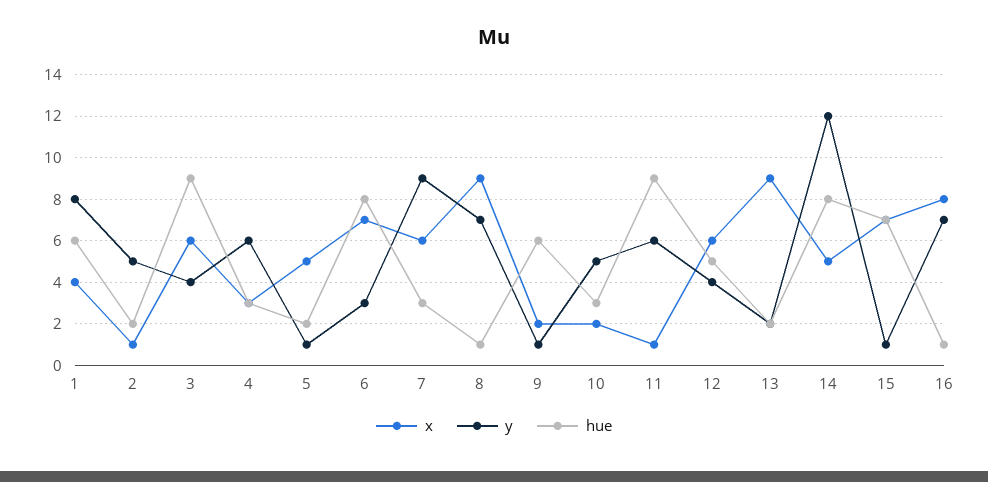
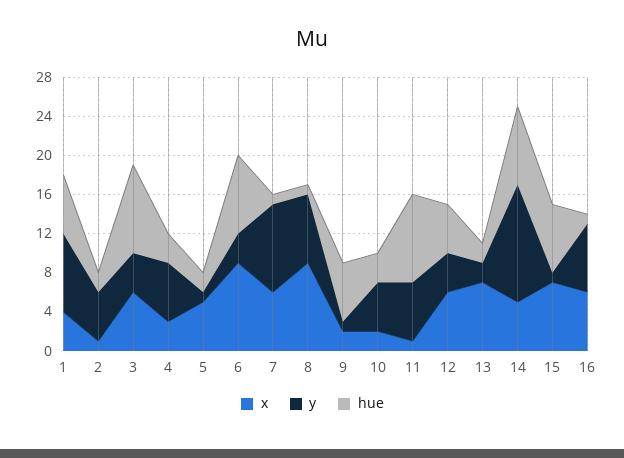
  {
    "x": {
      "1": 4,
      "2": 1,
      "3": 6,
      "4": 3,
      "5": 5,
-     "6": 7,
+     "6": 9,
      "7": 6,
      "8": 9,
      "9": 2,
      "10": 2,
      "11": 1,
      "12": 6,
-     "13": 9,
+     "13": 7,
      "14": 5,
      "15": 7,
-     "16": 8
+     "16": 6
    },
    "y": {
      "1": 8,
      "2": 5,
      "3": 4,
      "4": 6,
      "5": 1,
      "6": 3,
      "7": 9,
      "8": 7,
      "9": 1,
      "10": 5,
      "11": 6,
      "12": 4,
      "13": 2,
      "14": 12,
      "15": 1,
      "16": 7
    },
    "hue": {
      "1": 6,
      "2": 2,
      "3": 9,
      "4": 3,
      "5": 2,
      "6": 8,
-     "7": 3,
+     "7": 1,
      "8": 1,
      "9": 6,
      "10": 3,
      "11": 9,
      "12": 5,
      "13": 2,
      "14": 8,
      "15": 7,
      "16": 1
    }
  }

